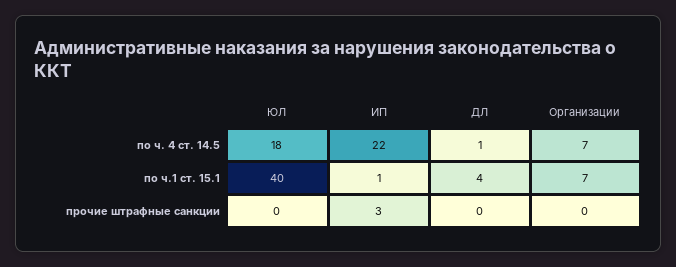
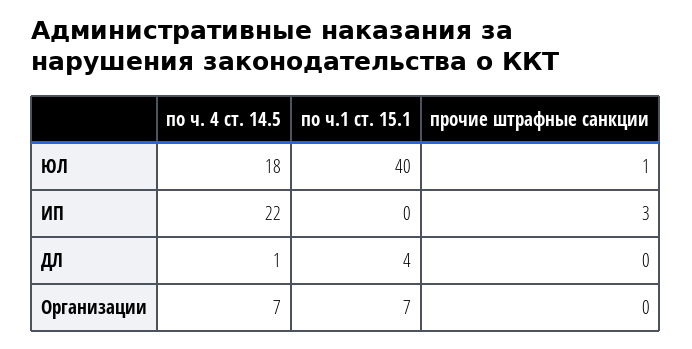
  {
    "ЮЛ": {
      "по ч. 4 ст. 14.5": 18,
      "по ч.1 ст. 15.1": 40,
-     "прочие штрафные санкции": 0
+     "прочие штрафные санкции": 1
    },
    "ИП": {
      "по ч. 4 ст. 14.5": 22,
-     "по ч.1 ст. 15.1": 1,
+     "по ч.1 ст. 15.1": 0,
      "прочие штрафные санкции": 3
    },
    "ДЛ": {
      "по ч. 4 ст. 14.5": 1,
      "по ч.1 ст. 15.1": 4,
      "прочие штрафные санкции": 0
    },
    "Организации": {
      "по ч. 4 ст. 14.5": 7,
      "по ч.1 ст. 15.1": 7,
      "прочие штрафные санкции": 0
    }
  }

